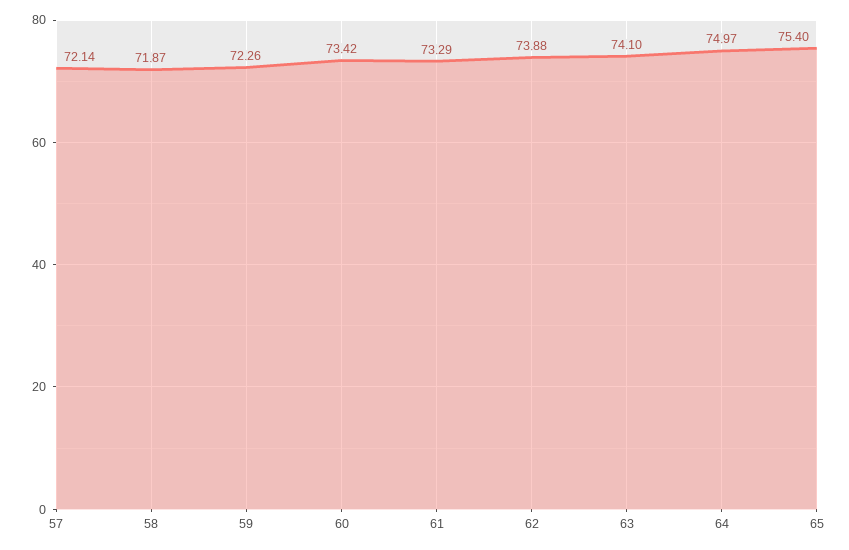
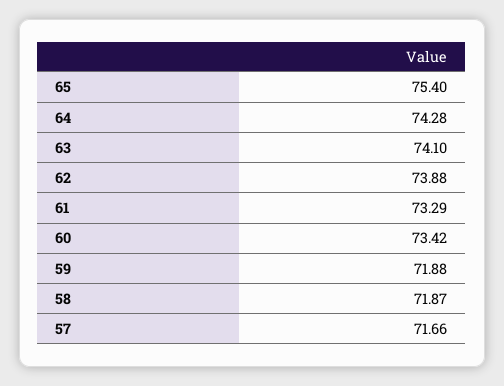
  {
-   "57": 72.14,
+   "57": 71.66,
    "58": 71.87,
-   "59": 72.26,
+   "59": 71.88,
    "60": 73.42,
    "61": 73.29,
    "62": 73.88,
    "63": 74.1,
-   "64": 74.97,
+   "64": 74.28,
    "65": 75.4
  }

